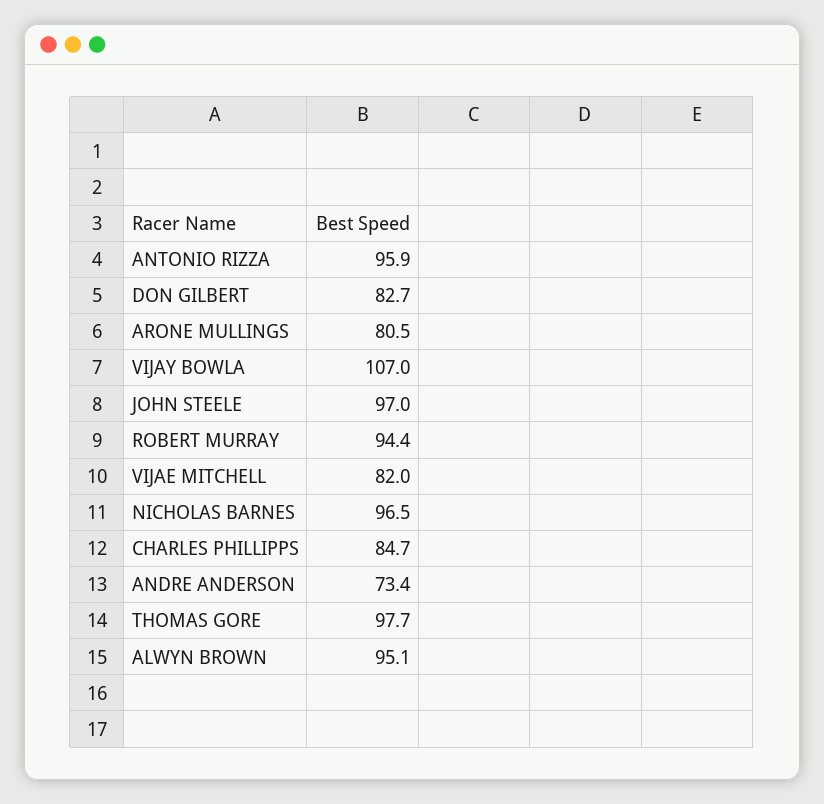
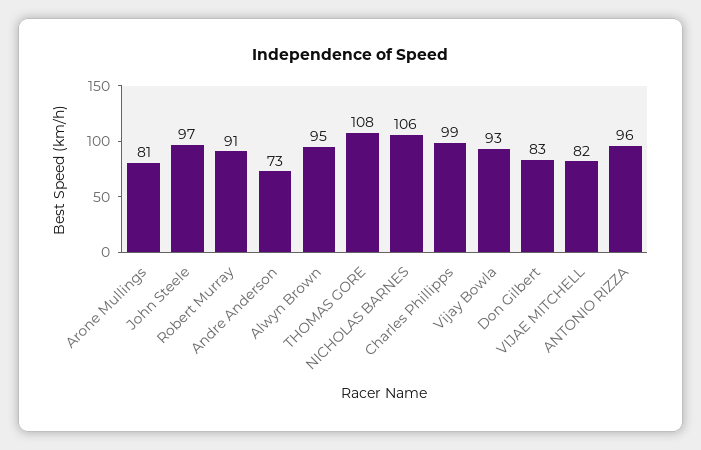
  {
    "ANTONIO RIZZA": 95.9,
    "DON GILBERT": 82.7,
    "ARONE MULLINGS": 80.5,
-   "VIJAY BOWLA": 107,
+   "VIJAY BOWLA": 93,
    "JOHN STEELE": 97,
-   "ROBERT MURRAY": 94.4,
+   "ROBERT MURRAY": 91,
    "VIJAE MITCHELL": 82,
-   "NICHOLAS BARNES": 96.5,
+   "NICHOLAS BARNES": 106,
-   "CHARLES PHILLIPPS": 84.7,
+   "CHARLES PHILLIPPS": 99,
    "ANDRE ANDERSON": 73.4,
-   "THOMAS GORE": 97.7,
+   "THOMAS GORE": 108,
    "ALWYN BROWN": 95.1
  }

